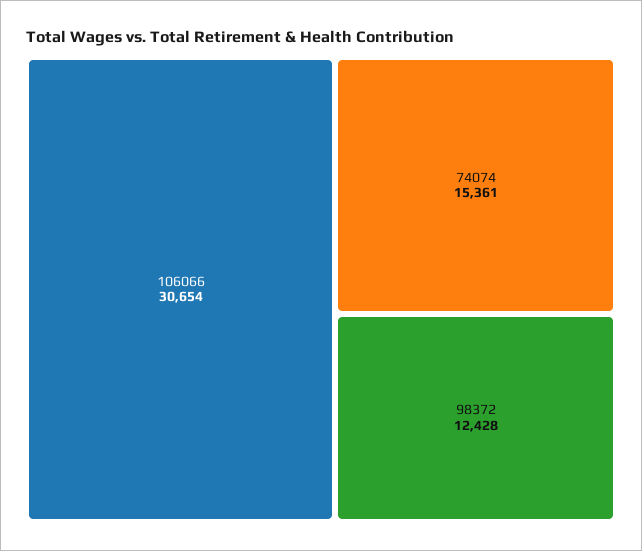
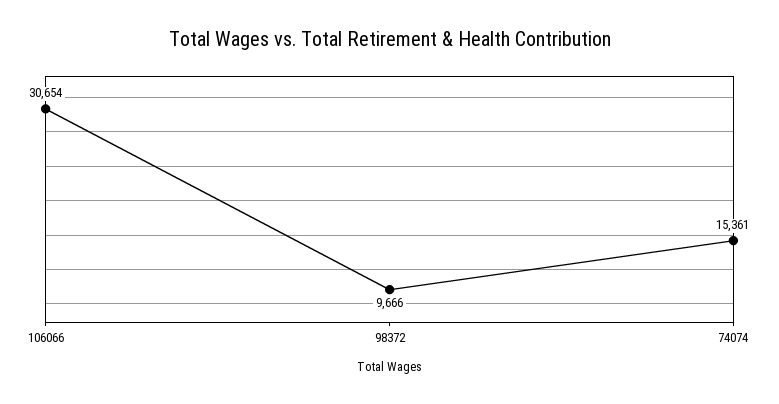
  {
    "106066": 30654,
    "74074": 15361,
-   "98372": 12428
+   "98372": 9666
  }

